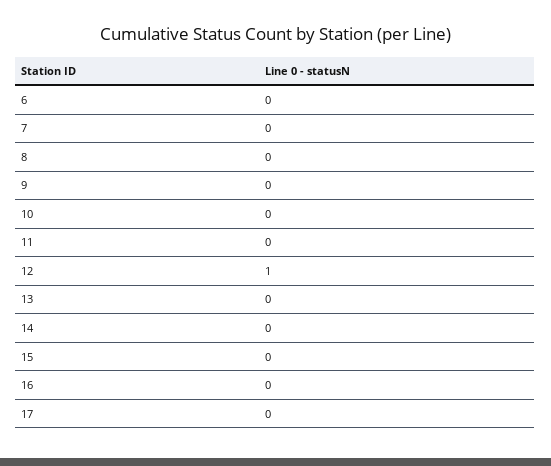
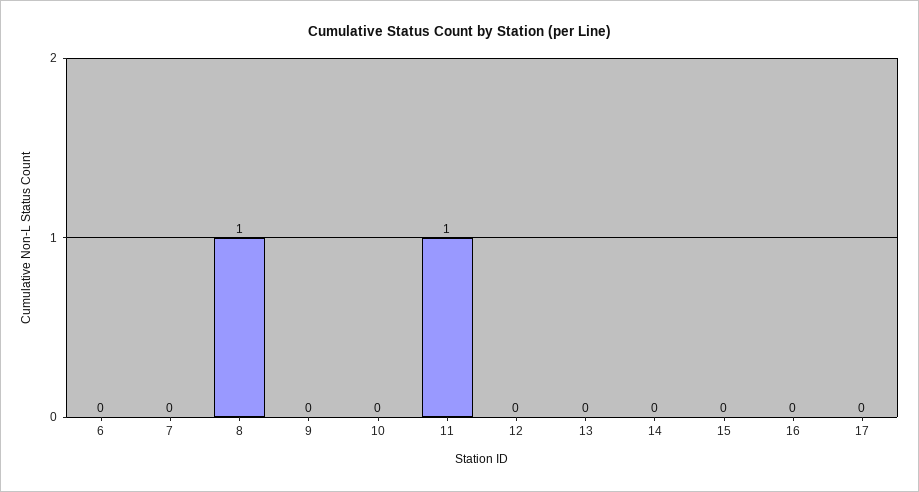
  {
    "6": 0,
    "7": 0,
-   "8": 0,
+   "8": 1,
    "9": 0,
    "10": 0,
-   "11": 0,
+   "11": 1,
-   "12": 1,
+   "12": 0,
    "13": 0,
    "14": 0,
    "15": 0,
    "16": 0,
    "17": 0
  }

